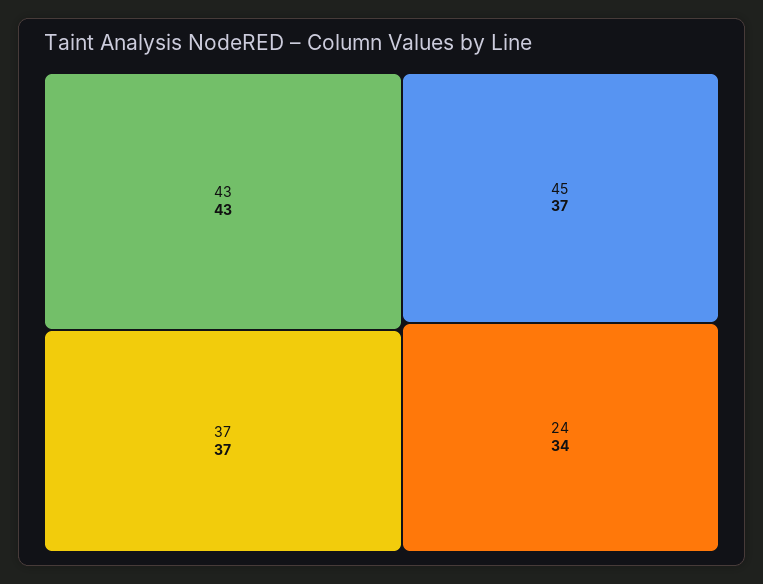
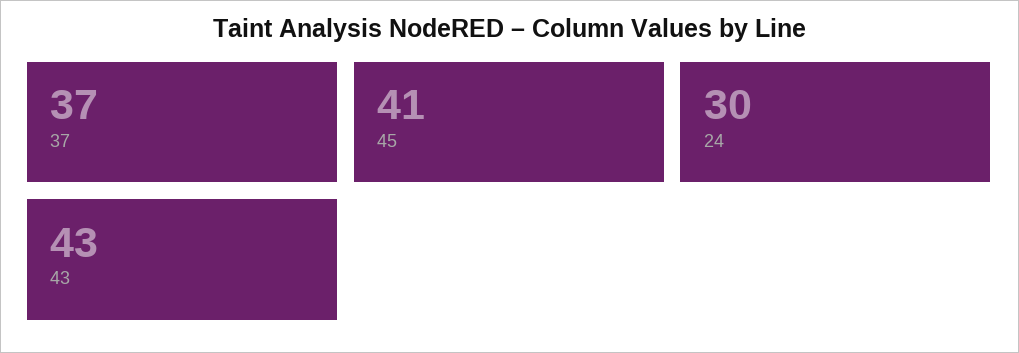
  {
    "43": 43,
    "37": 37,
-   "45": 37,
+   "45": 41,
-   "24": 34
+   "24": 30
  }

